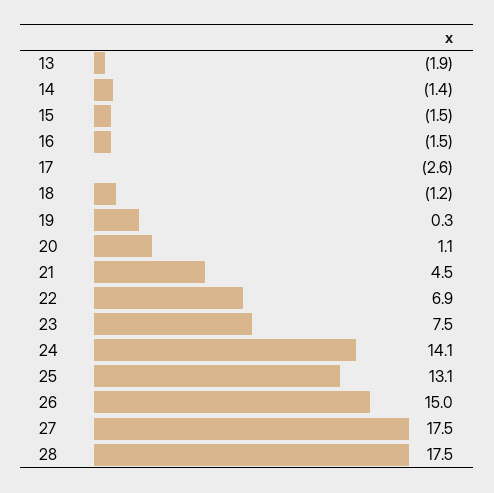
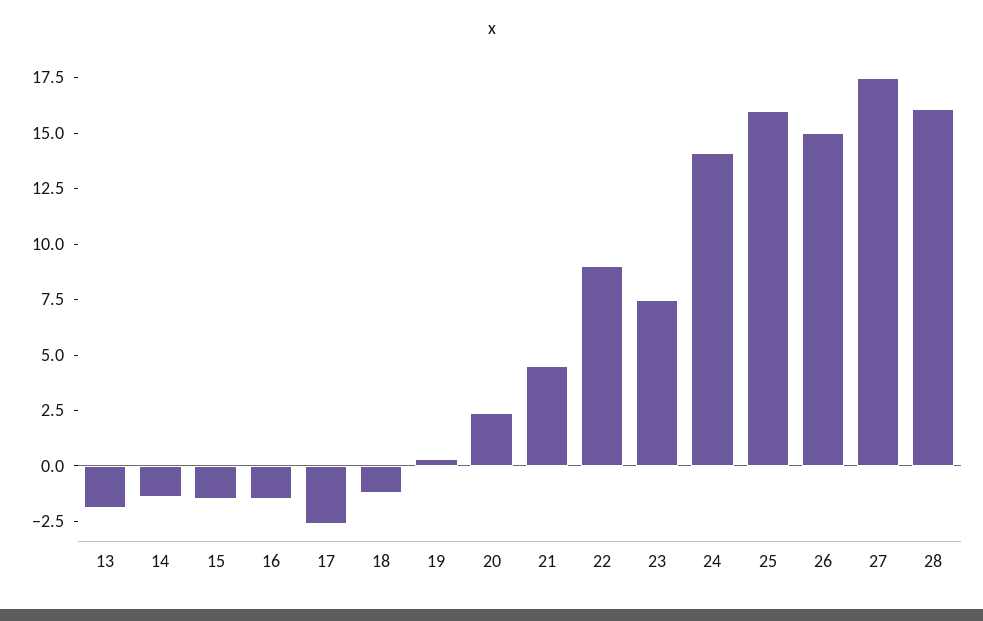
  {
    "13": -1.9,
    "14": -1.4,
    "15": -1.5,
    "16": -1.5,
    "17": -2.6,
    "18": -1.2,
    "19": 0.3,
-   "20": 1.1,
+   "20": 2.5,
    "21": 4.5,
-   "22": 6.9,
+   "22": 9,
    "23": 7.5,
    "24": 14.1,
-   "25": 13.1,
+   "25": 16,
    "26": 15,
    "27": 17.5,
-   "28": 17.5
+   "28": 16
  }

